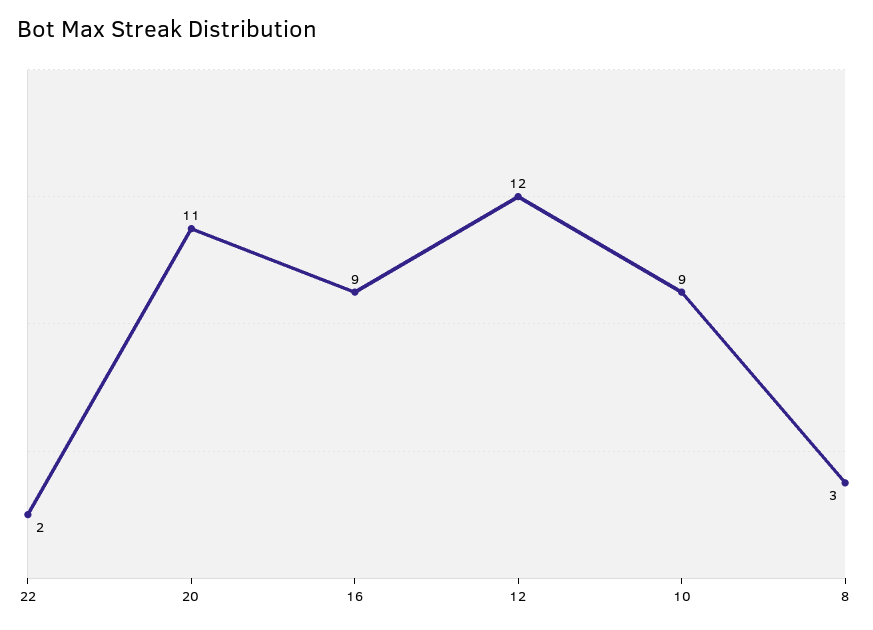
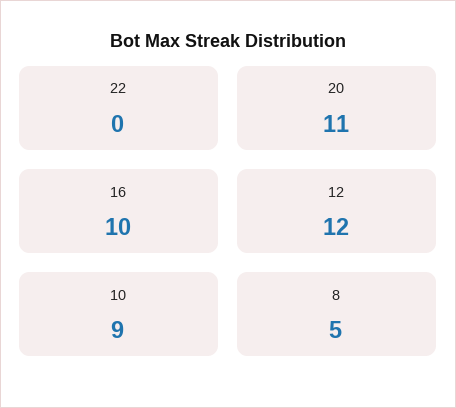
  {
-   "22": 2,
+   "22": 0,
    "20": 11,
-   "16": 9,
+   "16": 10,
    "12": 12,
    "10": 9,
-   "8": 3
+   "8": 5
  }

